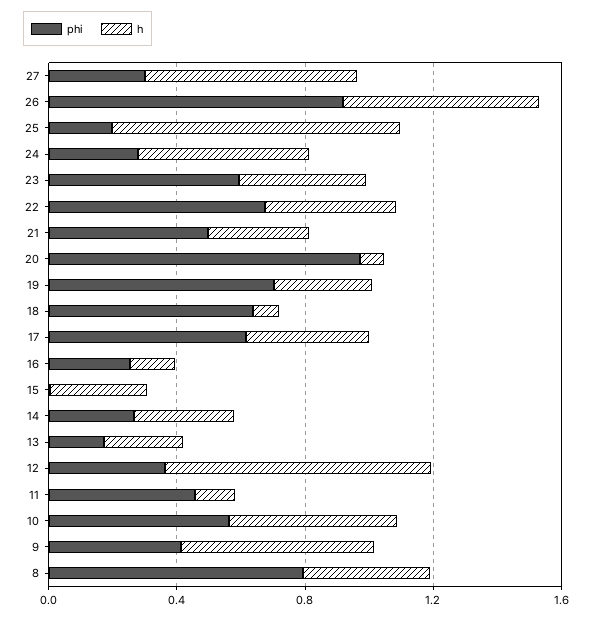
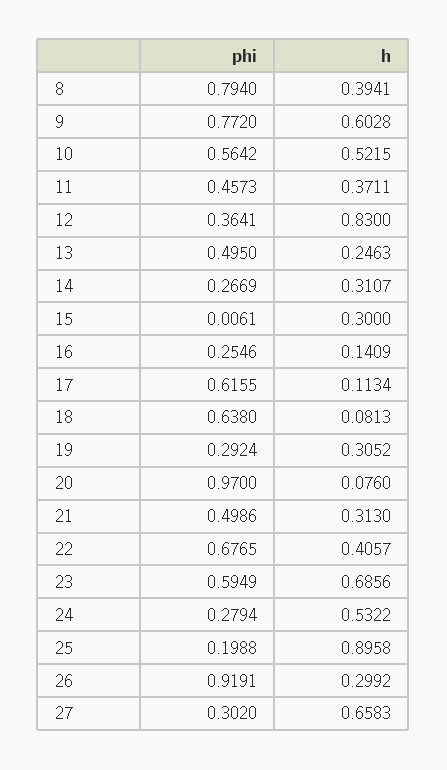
  {
    "phi": {
      "27": 0.302,
      "26": 0.9191,
      "25": 0.1988,
      "24": 0.2794,
      "23": 0.5949,
      "22": 0.6765,
      "21": 0.4986,
      "20": 0.97,
-     "19": 0.7,
+     "19": 0.2924,
      "18": 0.638,
      "17": 0.6155,
      "16": 0.2546,
      "15": 0.0061,
      "14": 0.2669,
-     "13": 0.2,
+     "13": 0.495,
      "12": 0.3641,
      "11": 0.4573,
      "10": 0.5642,
-     "9": 0.4,
+     "9": 0.772,
      "8": 0.794
    },
    "h": {
      "27": 0.6583,
-     "26": 0.6,
+     "26": 0.2992,
      "25": 0.8958,
      "24": 0.5322,
-     "23": 0.4,
+     "23": 0.6856,
      "22": 0.4057,
      "21": 0.313,
      "20": 0.076,
      "19": 0.3052,
      "18": 0.0813,
-     "17": 0.4,
+     "17": 0.1134,
      "16": 0.1409,
      "15": 0.3,
      "14": 0.3107,
      "13": 0.2463,
      "12": 0.83,
-     "11": 0.1,
+     "11": 0.3711,
      "10": 0.5215,
      "9": 0.6028,
      "8": 0.3941
    }
  }

